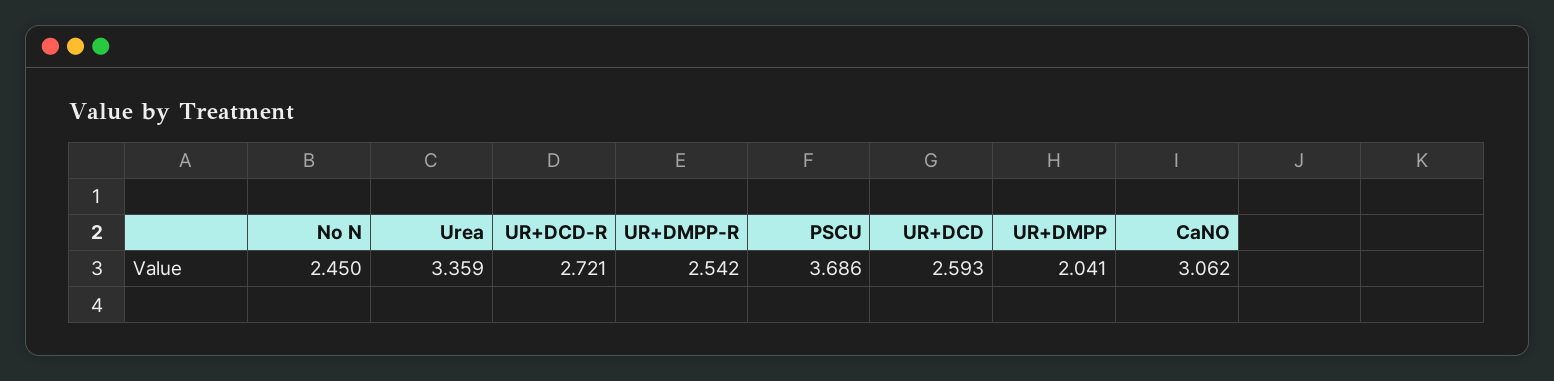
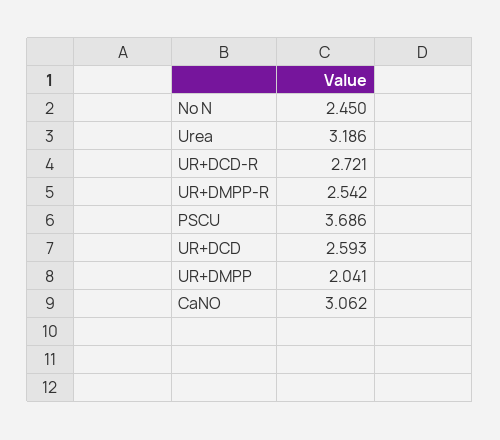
  {
    "No N": 2.45,
-   "Urea": 3.359,
+   "Urea": 3.186,
    "UR+DCD-R": 2.721,
    "UR+DMPP-R": 2.542,
    "PSCU": 3.686,
    "UR+DCD": 2.593,
    "UR+DMPP": 2.041,
    "CaNO": 3.062
  }

